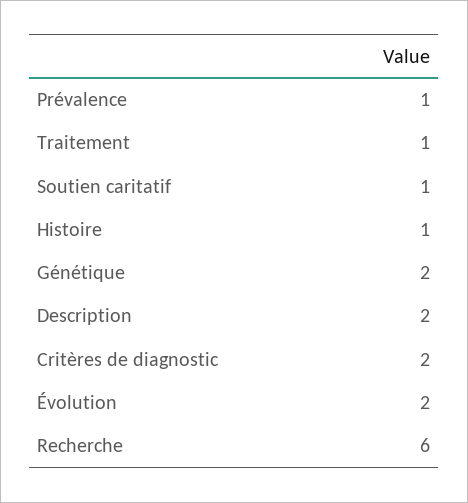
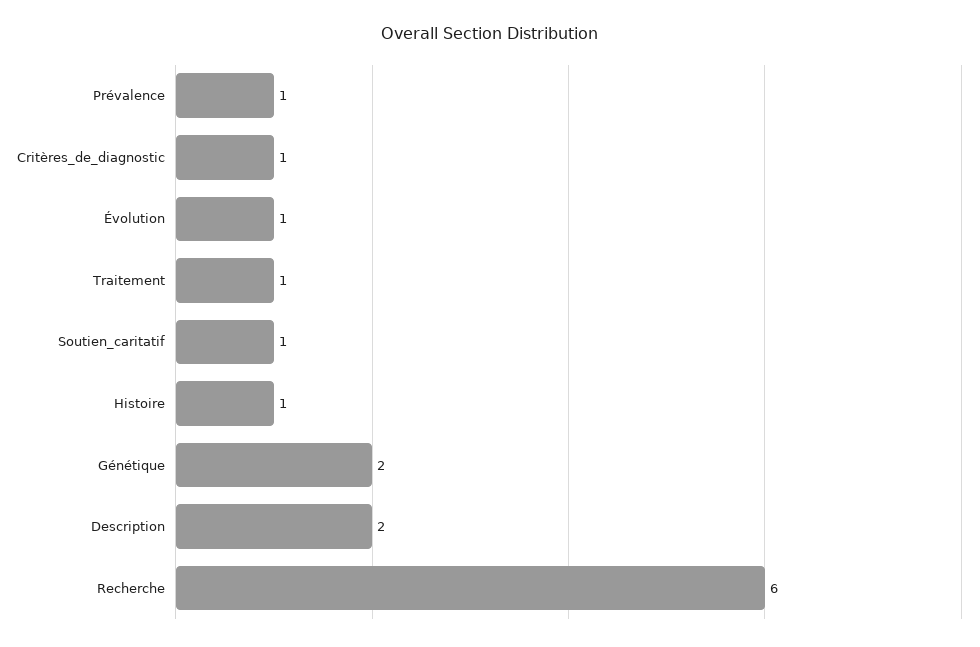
  {
    "Prévalence": 1,
    "Traitement": 1,
    "Soutien caritatif": 1,
    "Histoire": 1,
    "Génétique": 2,
    "Description": 2,
-   "Critères de diagnostic": 2,
+   "Critères de diagnostic": 1,
-   "Évolution": 2,
+   "Évolution": 1,
    "Recherche": 6
  }

